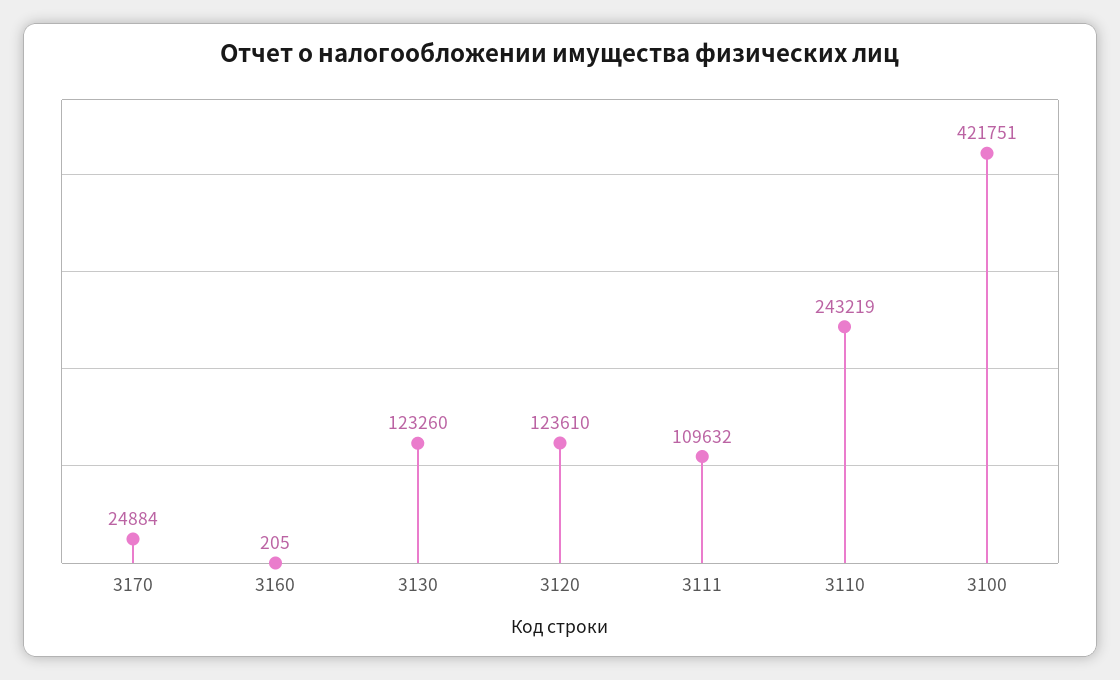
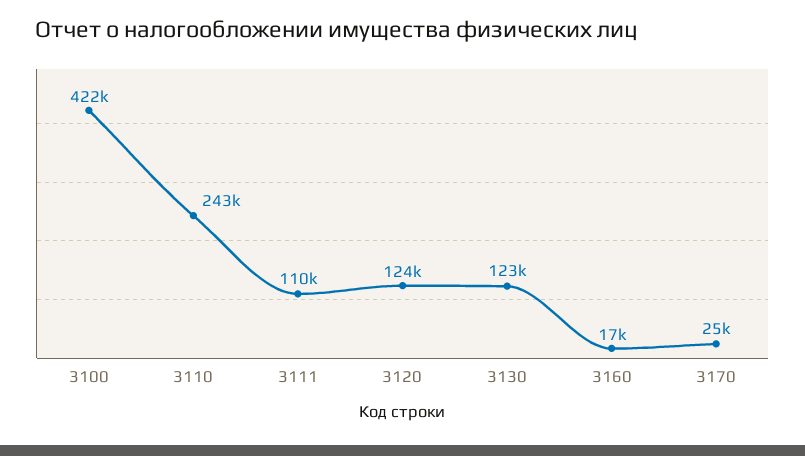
  {
    "3170": 24884,
-   "3160": 205,
+   "3160": 17000,
    "3130": 123260,
    "3120": 123610,
    "3111": 109632,
    "3110": 243219,
    "3100": 421751
  }

